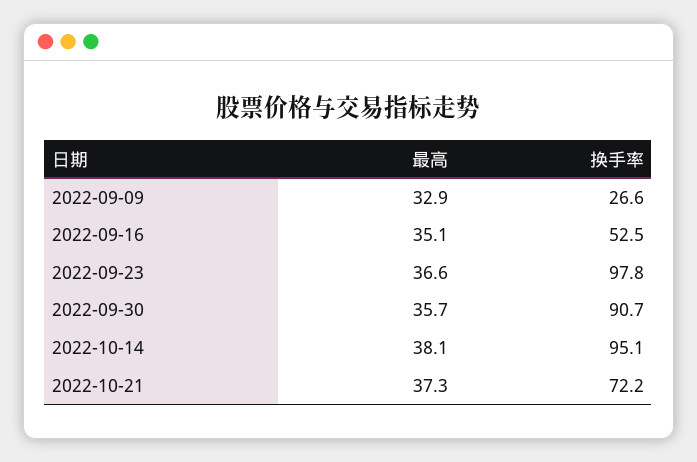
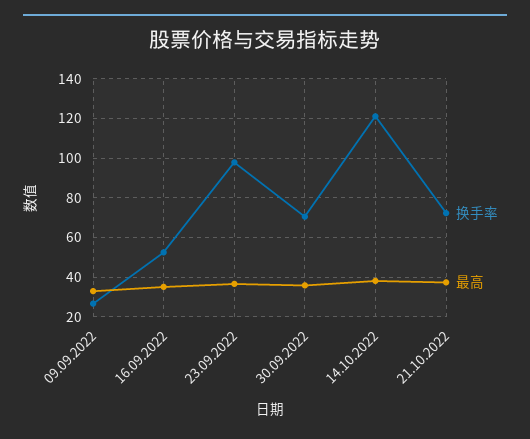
  {
    "最高": {
      "2022-09-09": 32.9,
      "2022-09-16": 35.1,
      "2022-09-23": 36.6,
      "2022-09-30": 35.7,
      "2022-10-14": 38.1,
      "2022-10-21": 37.3
    },
    "换手率": {
      "2022-09-09": 26.6,
      "2022-09-16": 52.5,
      "2022-09-23": 97.8,
-     "2022-09-30": 90.7,
+     "2022-09-30": 70,
-     "2022-10-14": 95.1,
+     "2022-10-14": 120,
      "2022-10-21": 72.2
    }
  }

